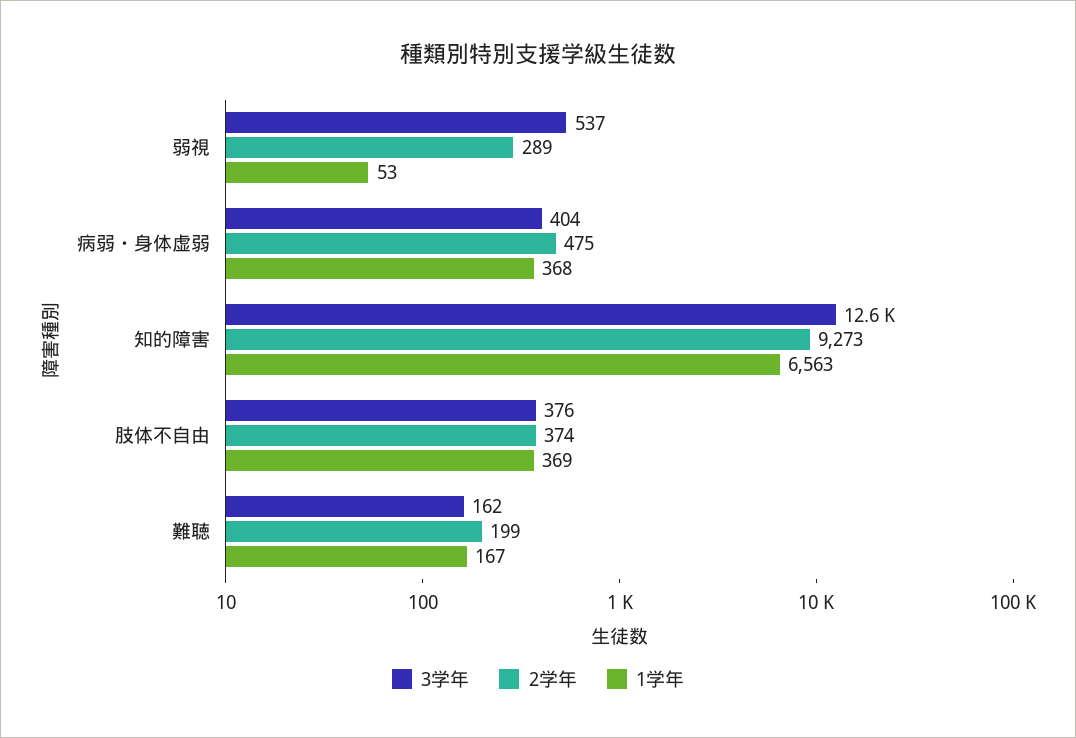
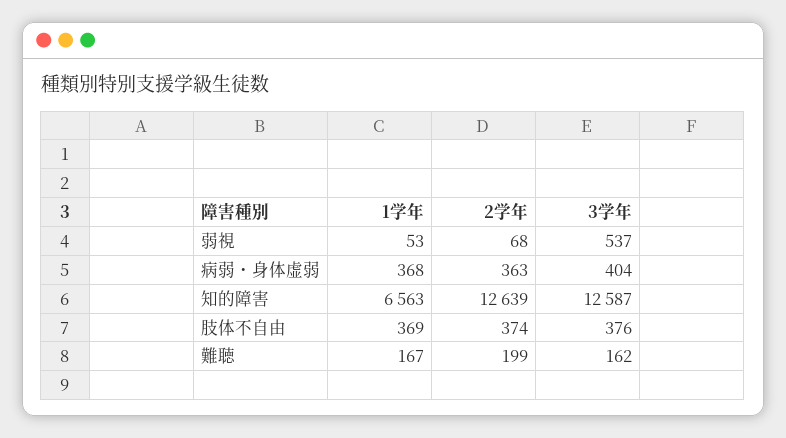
  {
    "3学年": {
      "弱視": 537,
      "病弱・身体虚弱": 404,
      "知的障害": 12587,
      "肢体不自由": 376,
      "難聴": 162
    },
    "2学年": {
-     "弱視": 289,
+     "弱視": 68,
-     "病弱・身体虚弱": 475,
+     "病弱・身体虚弱": 363,
-     "知的障害": 9273,
+     "知的障害": 12639,
      "肢体不自由": 374,
      "難聴": 199
    },
    "1学年": {
      "弱視": 53,
      "病弱・身体虚弱": 368,
      "知的障害": 6563,
      "肢体不自由": 369,
      "難聴": 167
    }
  }

